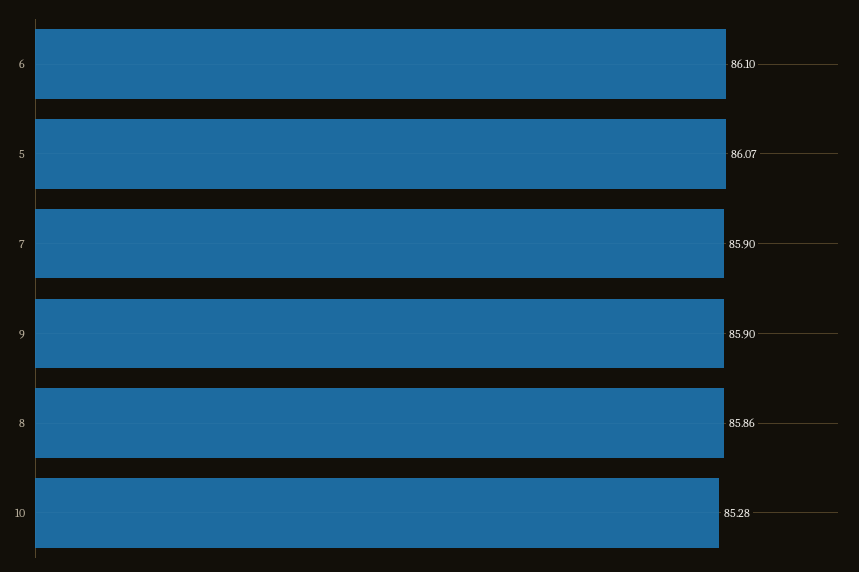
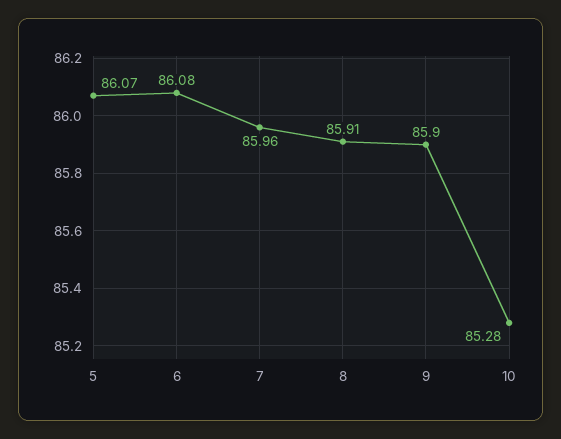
  {
-   "6": 86.1,
+   "6": 86.08,
    "5": 86.07,
-   "7": 85.9,
+   "7": 85.96,
    "9": 85.9,
-   "8": 85.86,
+   "8": 85.91,
    "10": 85.28
  }

